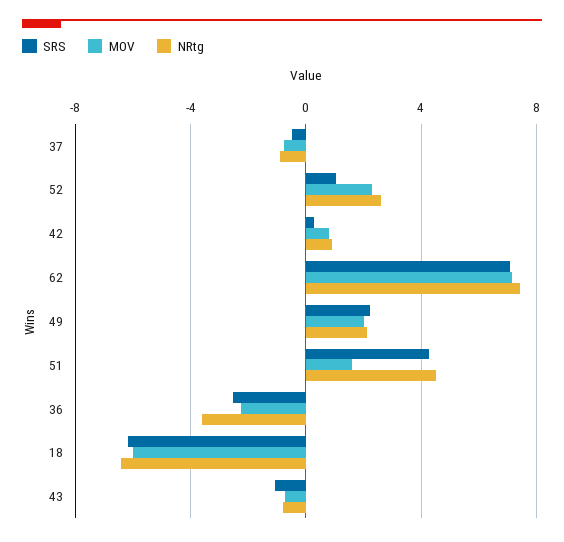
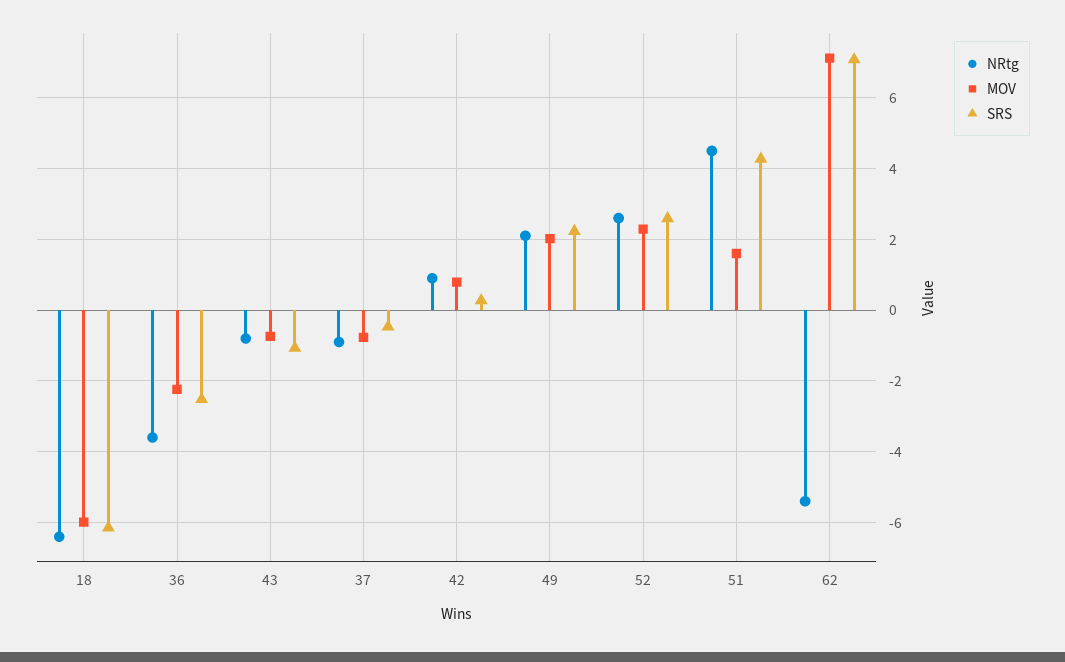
  {
    "SRS": {
      "37": -0.4,
-     "52": 1,
+     "52": 2.6,
      "42": 0.2,
      "62": 7,
      "49": 2.2,
      "51": 4.2,
      "36": -2.6,
      "18": -6.2,
      "43": -1
    },
    "MOV": {
      "37": -0.8,
      "52": 2.2,
      "42": 0.8,
      "62": 7.2,
      "49": 2,
      "51": 1.6,
      "36": -2.2,
      "18": -6,
      "43": -0.8
    },
    "NRtg": {
      "37": -1,
      "52": 2.6,
      "42": 1,
-     "62": 7.5,
+     "62": -5.4,
      "49": 2.2,
      "51": 4.6,
      "36": -3.6,
      "18": -6.4,
      "43": -0.8
    }
  }

